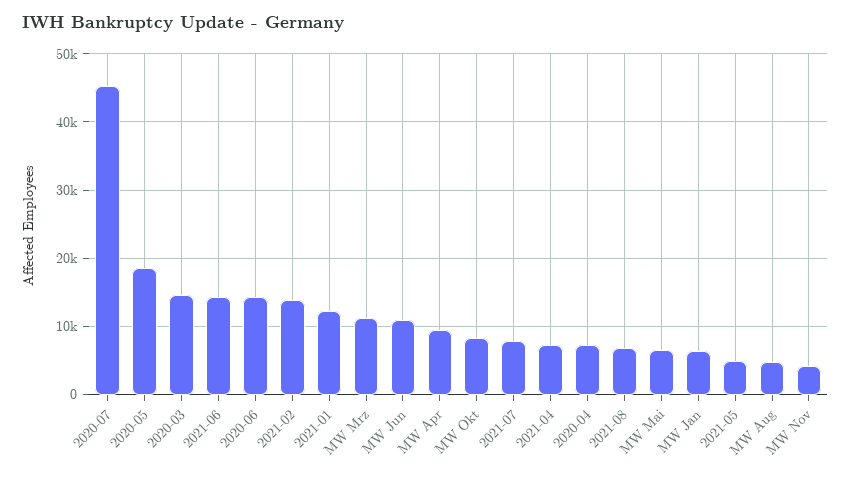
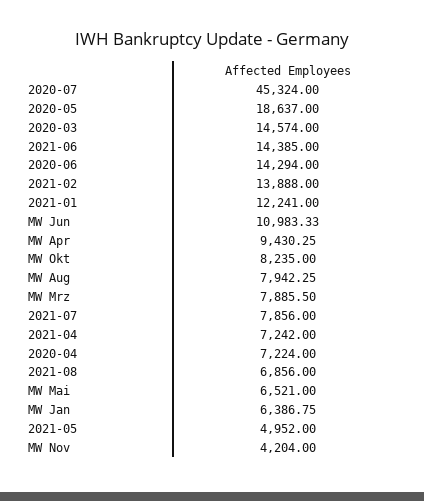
  {
    "2020-07": 45324,
    "2020-05": 18637,
    "2020-03": 14574,
    "2021-06": 14385,
    "2020-06": 14294,
    "2021-02": 13888,
    "2021-01": 12241,
-   "MW Mrz": 11000,
+   "MW Mrz": 7885.5,
    "MW Jun": 10983.33,
    "MW Apr": 9430.25,
    "MW Okt": 8235,
    "2021-07": 7856,
    "2021-04": 7242,
    "2020-04": 7224,
    "2021-08": 6856,
    "MW Mai": 6521,
    "MW Jan": 6386.75,
    "2021-05": 4952,
-   "MW Aug": 5000,
+   "MW Aug": 7942.25,
    "MW Nov": 4204
  }

